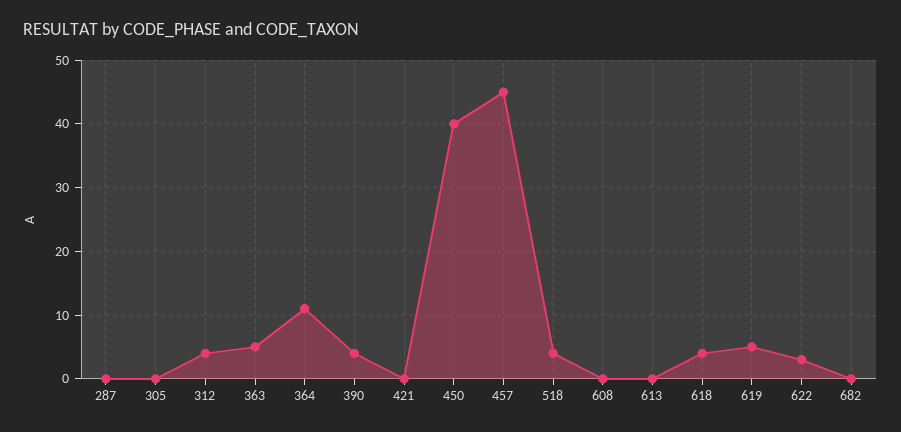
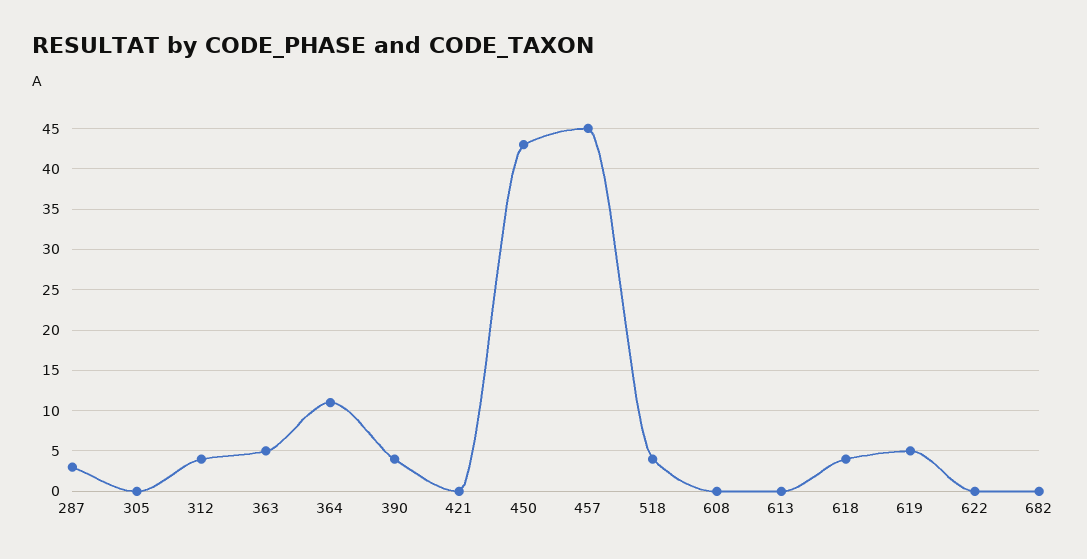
  {
-   "287": 0,
+   "287": 3,
    "305": 0,
    "312": 4,
    "363": 5,
    "364": 11,
    "390": 4,
    "421": 0,
-   "450": 40,
+   "450": 43,
    "457": 45,
    "518": 4,
    "608": 0,
    "613": 0,
    "618": 4,
    "619": 5,
-   "622": 3,
+   "622": 0,
    "682": 0
  }

